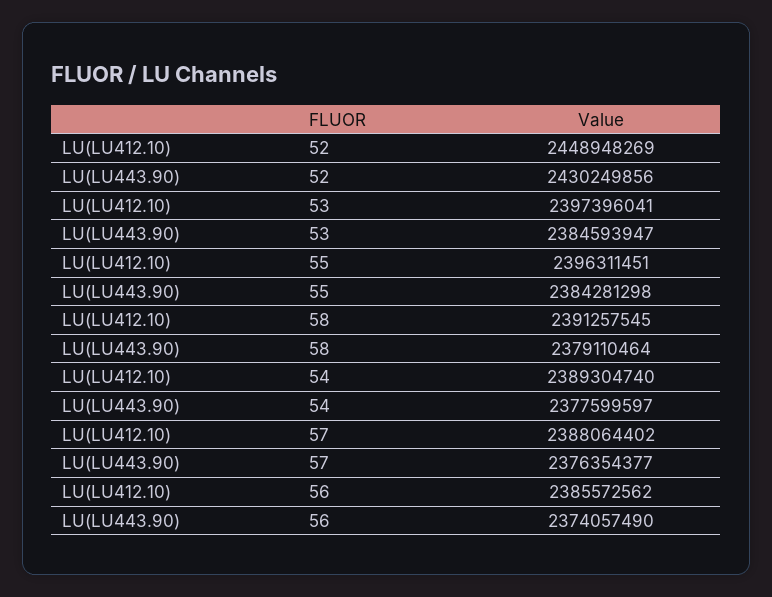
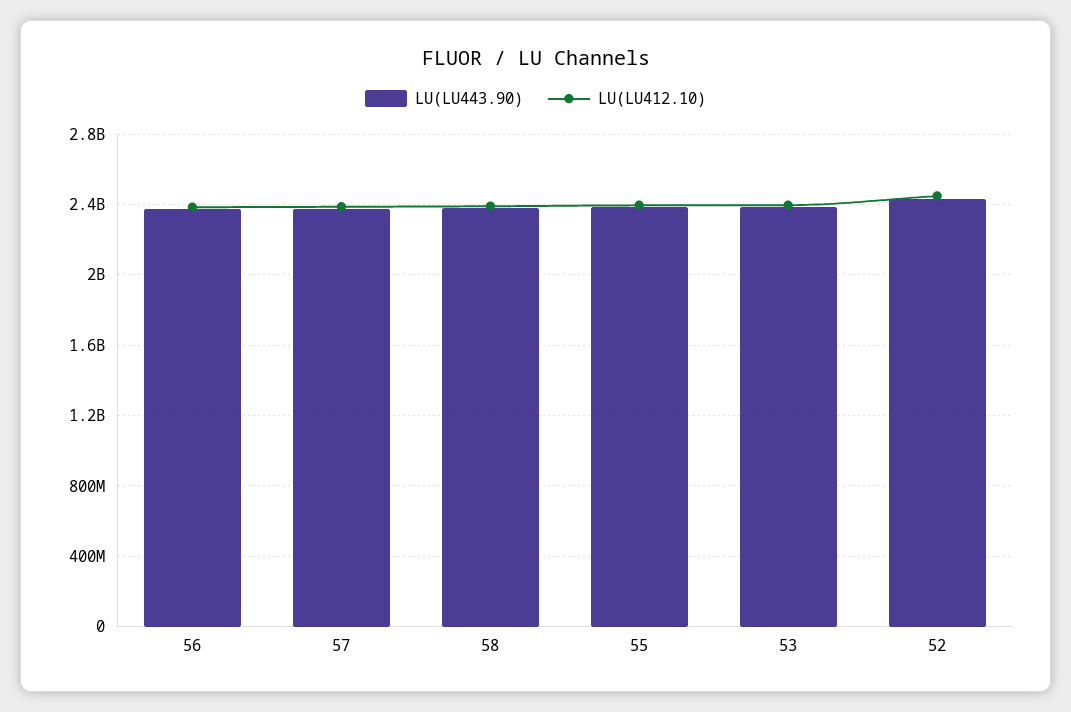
  {
    "LU(LU412.10)": {
      "52": 2448948269,
      "53": 2397396041,
      "55": 2396311451,
      "58": 2391257545,
-     "54": 2389304740,
      "57": 2388064402,
      "56": 2385572562
    },
    "LU(LU443.90)": {
      "52": 2430249856,
      "53": 2384593947,
      "55": 2384281298,
      "58": 2379110464,
-     "54": 2377599597,
      "57": 2376354377,
      "56": 2374057490
    }
  }

